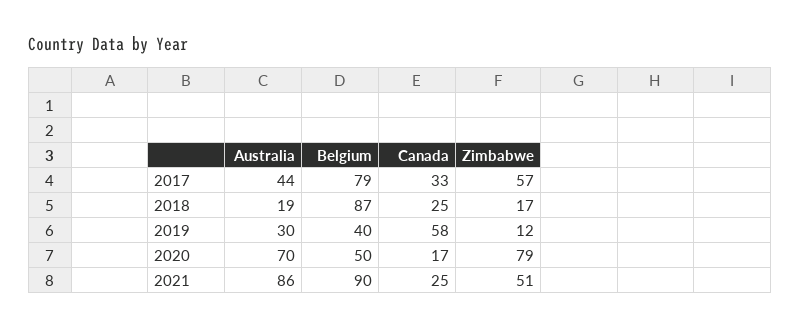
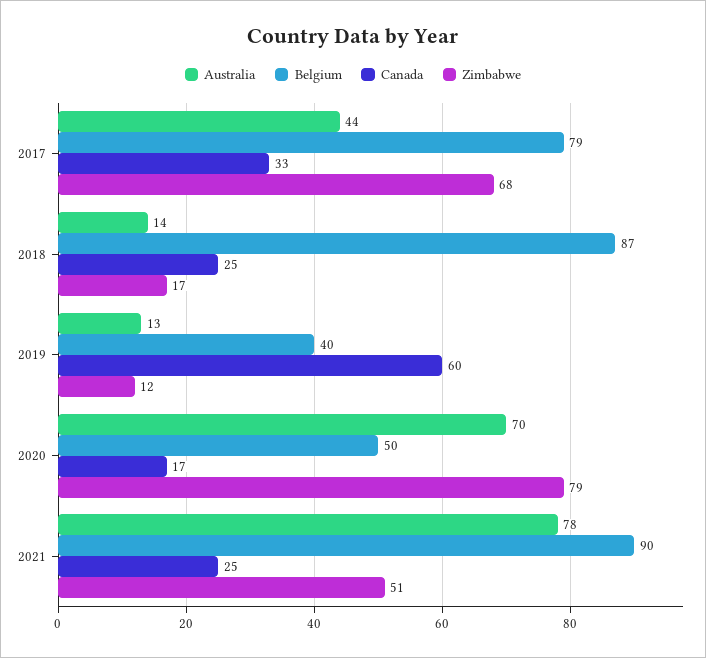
  {
    "Australia": {
      "2017": 44,
-     "2018": 19,
+     "2018": 14,
-     "2019": 30,
+     "2019": 13,
      "2020": 70,
-     "2021": 86
+     "2021": 78
    },
    "Belgium": {
      "2017": 79,
      "2018": 87,
      "2019": 40,
      "2020": 50,
      "2021": 90
    },
    "Canada": {
      "2017": 33,
      "2018": 25,
-     "2019": 58,
+     "2019": 60,
      "2020": 17,
      "2021": 25
    },
    "Zimbabwe": {
-     "2017": 57,
+     "2017": 68,
      "2018": 17,
      "2019": 12,
      "2020": 79,
      "2021": 51
    }
  }

